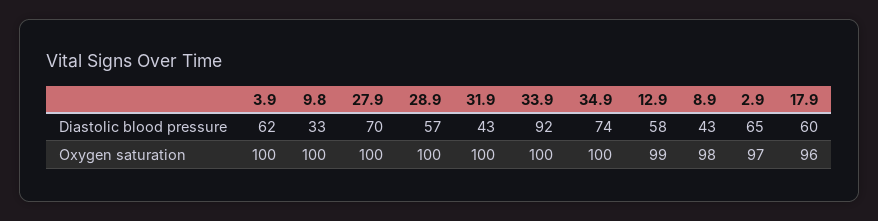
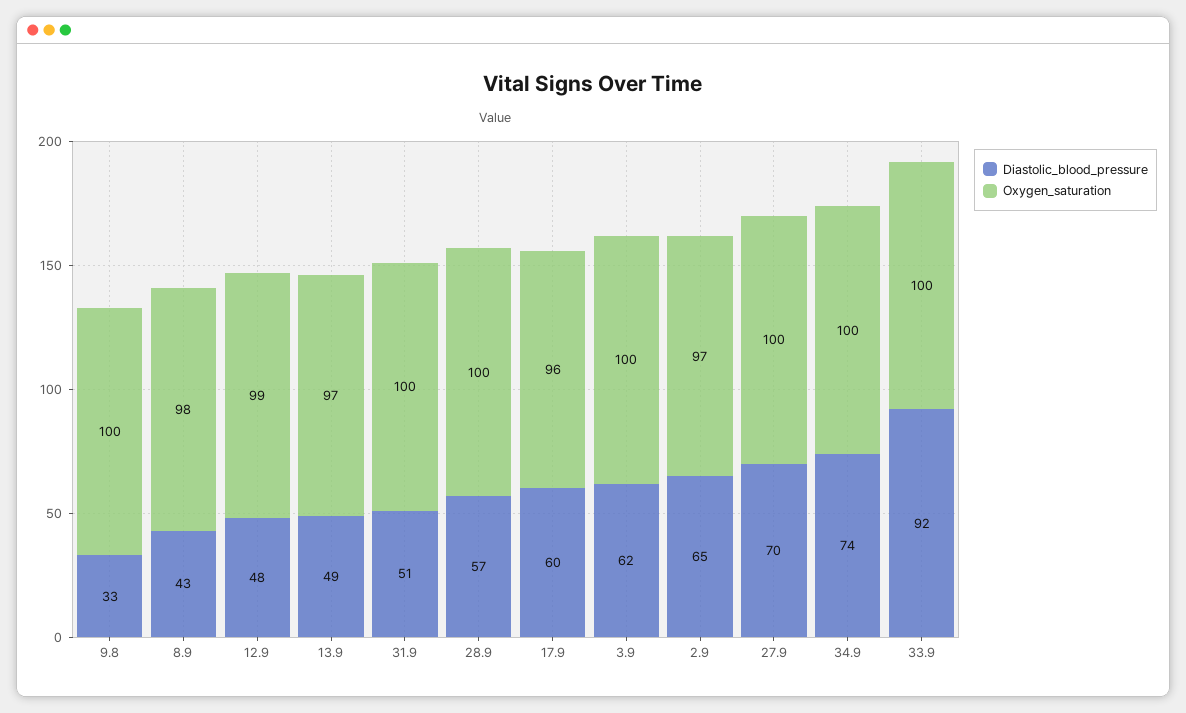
  {
    "Diastolic blood pressure": {
      "3.9": 62,
      "9.8": 33,
      "27.9": 70,
      "28.9": 57,
-     "31.9": 43,
+     "31.9": 51,
      "33.9": 92,
      "34.9": 74,
-     "12.9": 58,
+     "12.9": 48,
      "8.9": 43,
      "2.9": 65,
-     "17.9": 60
+     "17.9": 60,
+     "13.9": 49
    },
    "Oxygen saturation": {
      "3.9": 100,
      "9.8": 100,
      "27.9": 100,
      "28.9": 100,
      "31.9": 100,
      "33.9": 100,
      "34.9": 100,
      "12.9": 99,
      "8.9": 98,
      "2.9": 97,
-     "17.9": 96
+     "17.9": 96,
+     "13.9": 97
    }
  }

